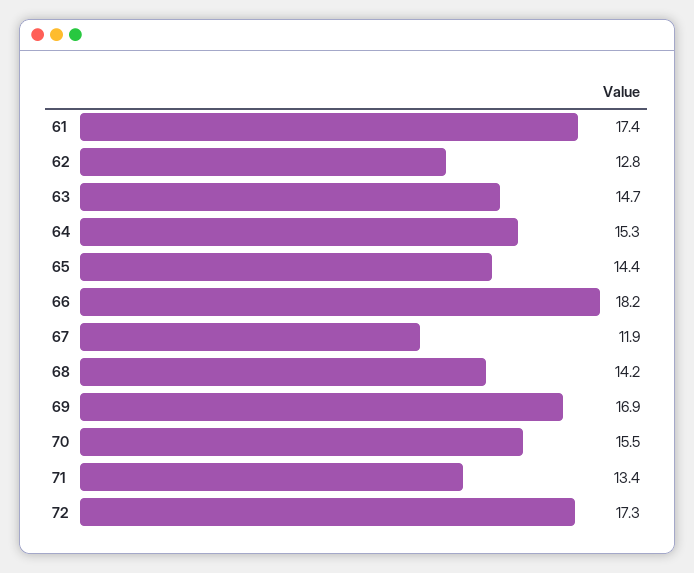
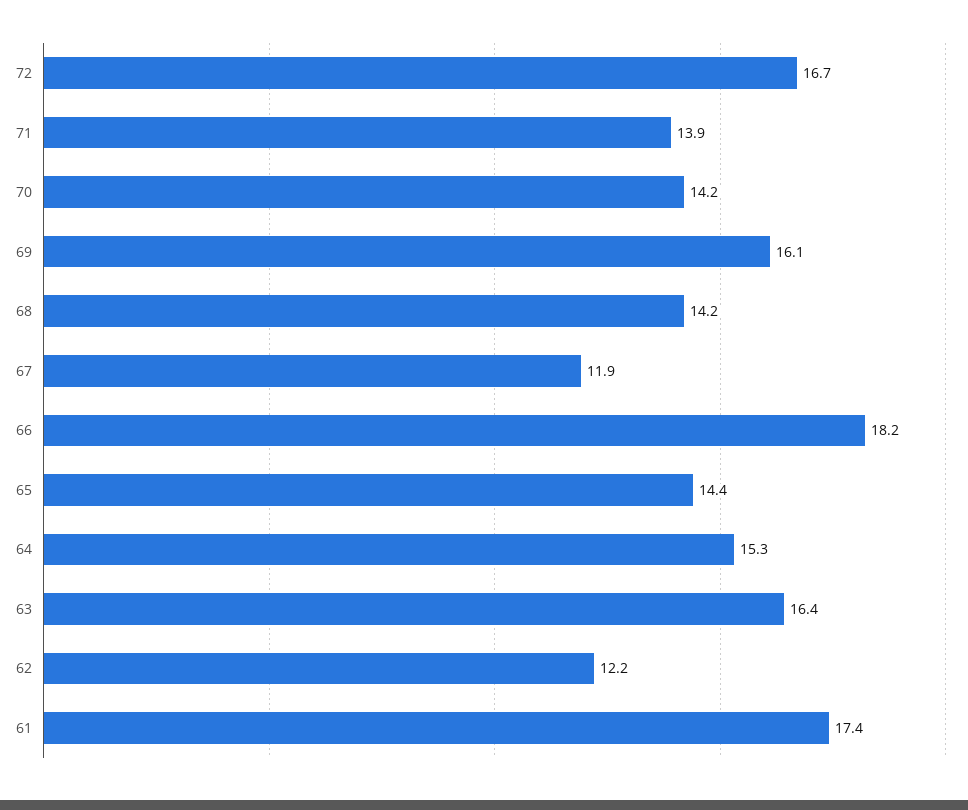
  {
    "61": 17.4,
-   "62": 12.8,
+   "62": 12.2,
-   "63": 14.7,
+   "63": 16.4,
    "64": 15.3,
    "65": 14.4,
    "66": 18.2,
    "67": 11.9,
    "68": 14.2,
-   "69": 16.9,
+   "69": 16.1,
-   "70": 15.5,
+   "70": 14.2,
-   "71": 13.4,
+   "71": 13.9,
-   "72": 17.3
+   "72": 16.7
  }

